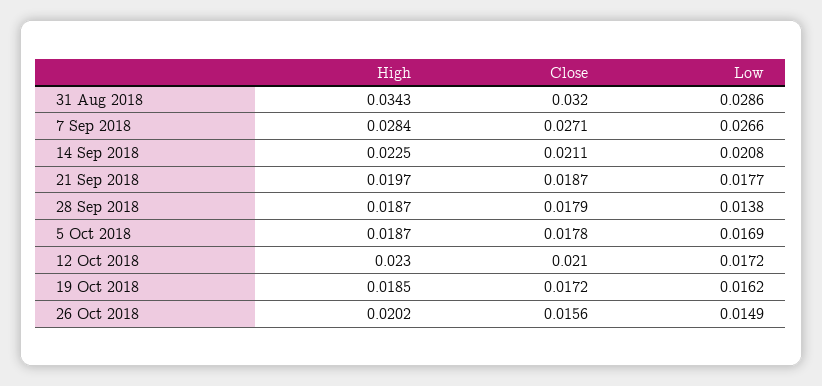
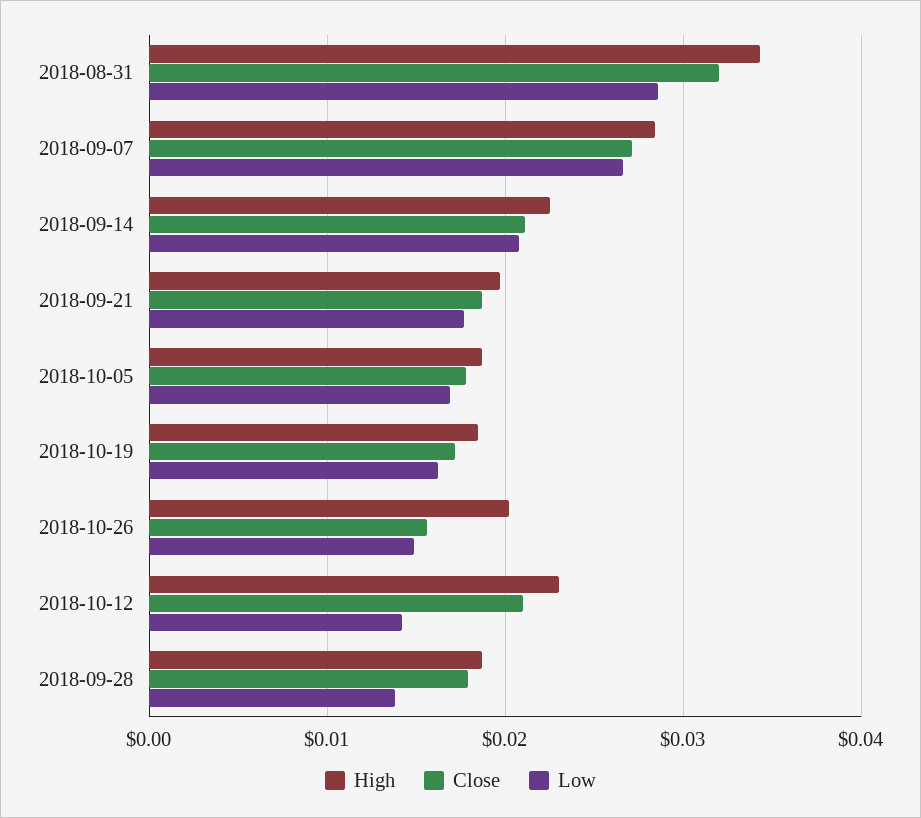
  {
    "High": {
      "31 Aug 2018": 0.0343,
      "7 Sep 2018": 0.0284,
      "14 Sep 2018": 0.0225,
      "21 Sep 2018": 0.0197,
      "28 Sep 2018": 0.0187,
      "5 Oct 2018": 0.0187,
      "12 Oct 2018": 0.023,
      "19 Oct 2018": 0.0185,
      "26 Oct 2018": 0.0202
    },
    "Close": {
      "31 Aug 2018": 0.032,
      "7 Sep 2018": 0.0271,
      "14 Sep 2018": 0.0211,
      "21 Sep 2018": 0.0187,
      "28 Sep 2018": 0.0179,
      "5 Oct 2018": 0.0178,
      "12 Oct 2018": 0.021,
      "19 Oct 2018": 0.0172,
      "26 Oct 2018": 0.0156
    },
    "Low": {
      "31 Aug 2018": 0.0286,
      "7 Sep 2018": 0.0266,
      "14 Sep 2018": 0.0208,
      "21 Sep 2018": 0.0177,
      "28 Sep 2018": 0.0138,
      "5 Oct 2018": 0.0169,
-     "12 Oct 2018": 0.0172,
+     "12 Oct 2018": 0.014,
      "19 Oct 2018": 0.0162,
      "26 Oct 2018": 0.0149
    }
  }

